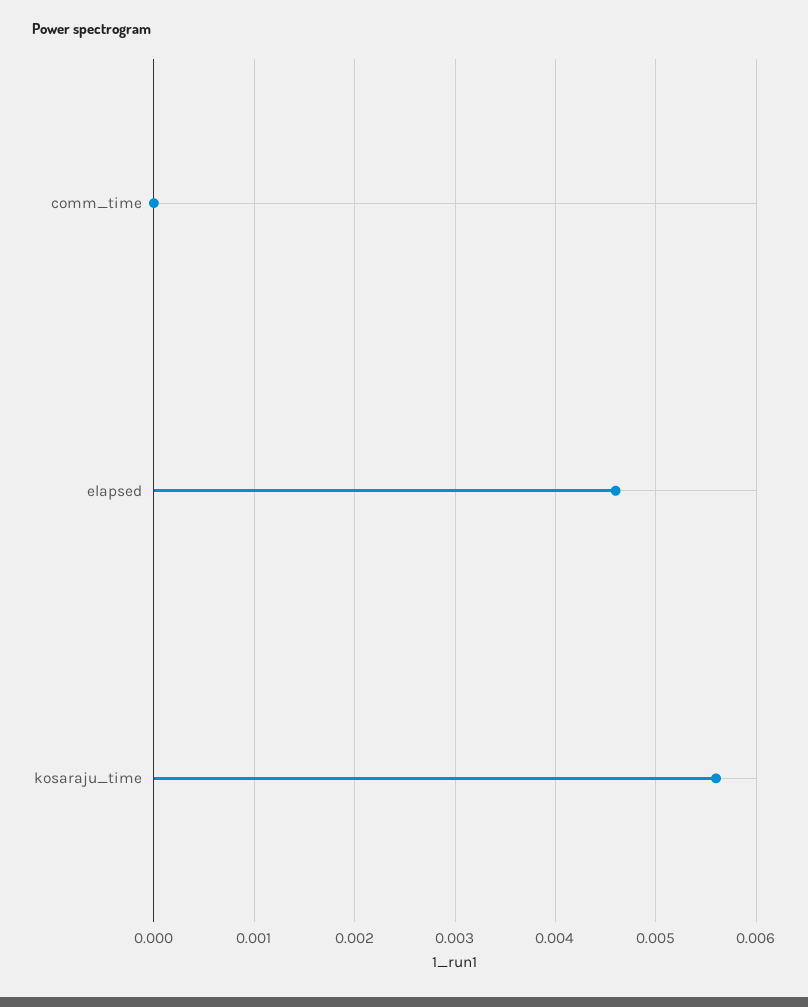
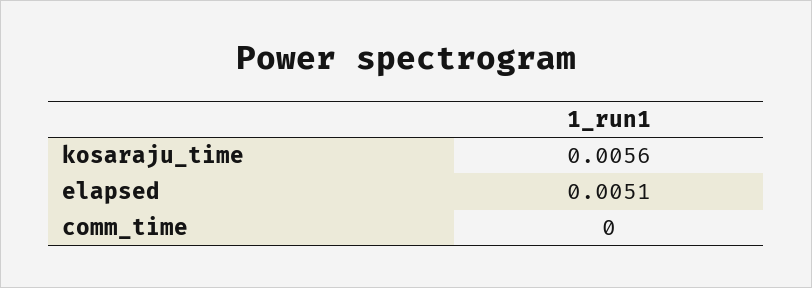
  {
    "comm_time": 0,
-   "elapsed": 0.0046,
+   "elapsed": 0.0051,
    "kosaraju_time": 0.0056
  }

